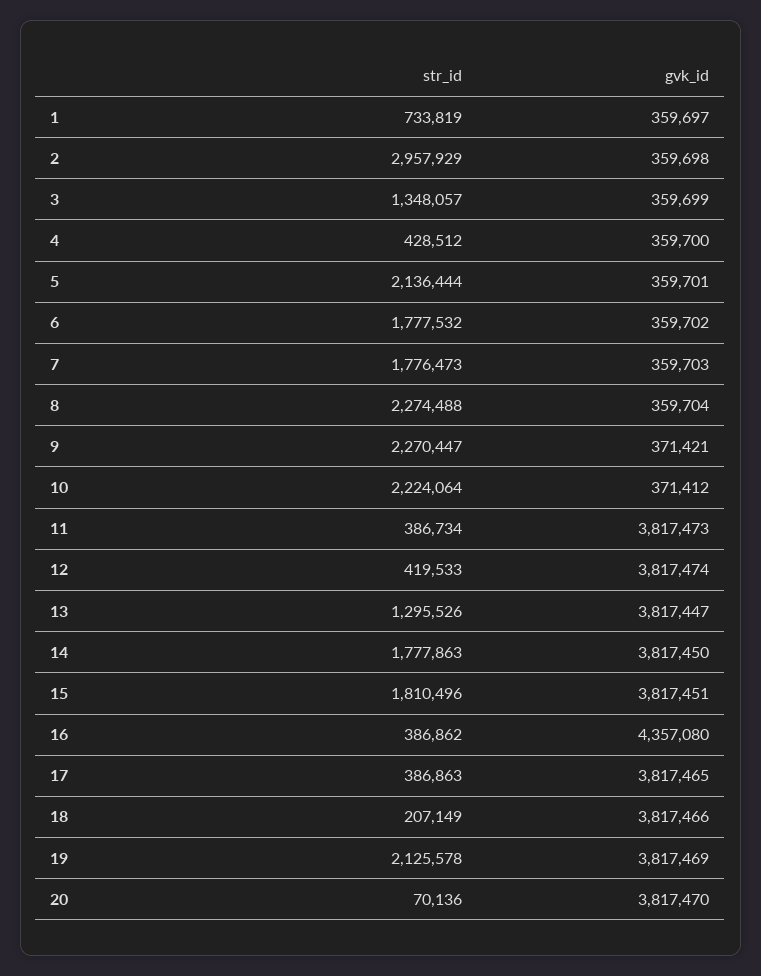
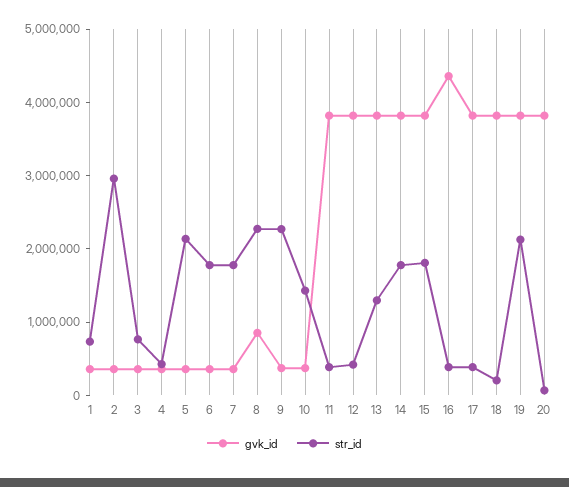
  {
    "str_id": {
      "1": 733819,
      "2": 2957929,
-     "3": 1348057,
+     "3": 800000,
      "4": 428512,
      "5": 2136444,
      "6": 1777532,
      "7": 1776473,
      "8": 2274488,
      "9": 2270447,
-     "10": 2224064,
+     "10": 1400000,
      "11": 386734,
      "12": 419533,
      "13": 1295526,
      "14": 1777863,
      "15": 1810496,
      "16": 386862,
      "17": 386863,
      "18": 207149,
      "19": 2125578,
      "20": 70136
    },
    "gvk_id": {
      "1": 359697,
      "2": 359698,
      "3": 359699,
      "4": 359700,
      "5": 359701,
      "6": 359702,
      "7": 359703,
-     "8": 359704,
+     "8": 800000,
      "9": 371421,
      "10": 371412,
      "11": 3817473,
      "12": 3817474,
      "13": 3817447,
      "14": 3817450,
      "15": 3817451,
      "16": 4357080,
      "17": 3817465,
      "18": 3817466,
      "19": 3817469,
      "20": 3817470
    }
  }

